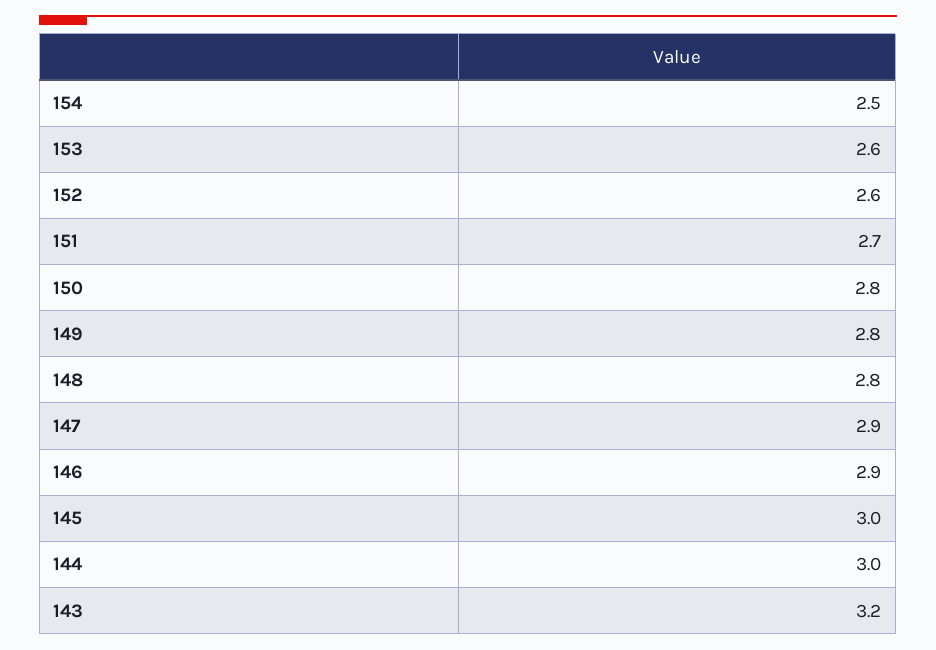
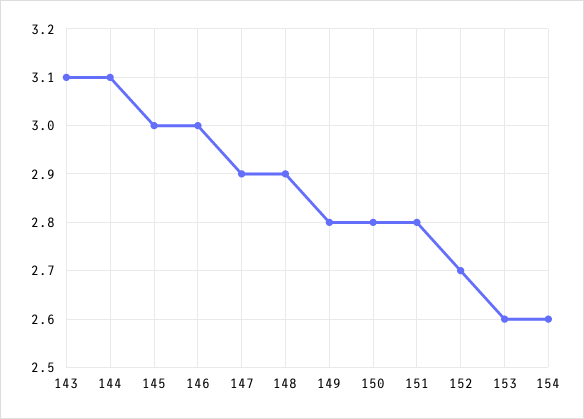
  {
-   "154": 2.5,
+   "154": 2.6,
    "153": 2.6,
-   "152": 2.6,
+   "152": 2.7,
-   "151": 2.7,
+   "151": 2.8,
    "150": 2.8,
    "149": 2.8,
-   "148": 2.8,
+   "148": 2.9,
    "147": 2.9,
-   "146": 2.9,
+   "146": 3,
    "145": 3,
-   "144": 3,
+   "144": 3.1,
-   "143": 3.2
+   "143": 3.1
  }

